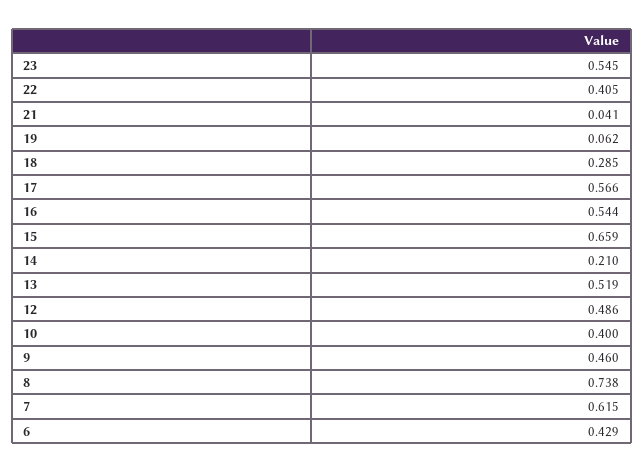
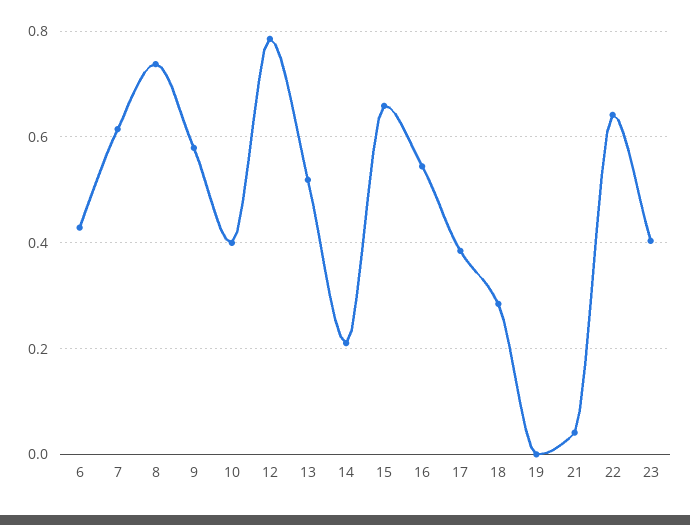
  {
-   "23": 0.545,
+   "23": 0.4,
-   "22": 0.405,
+   "22": 0.64,
    "21": 0.041,
-   "19": 0.062,
+   "19": 0,
    "18": 0.285,
-   "17": 0.566,
+   "17": 0.38,
    "16": 0.544,
    "15": 0.659,
    "14": 0.21,
    "13": 0.519,
-   "12": 0.486,
+   "12": 0.78,
    "10": 0.4,
-   "9": 0.46,
+   "9": 0.58,
    "8": 0.738,
    "7": 0.615,
    "6": 0.429
  }

